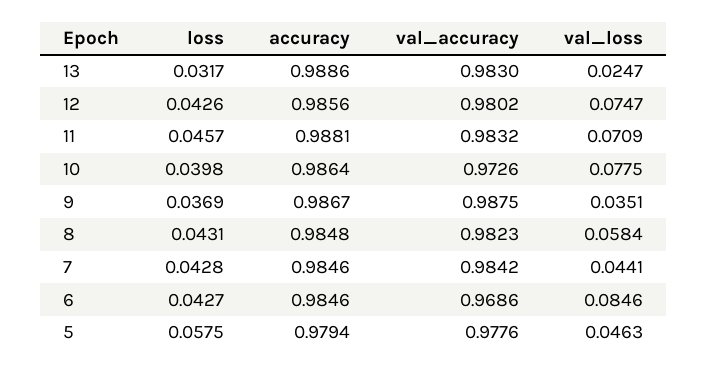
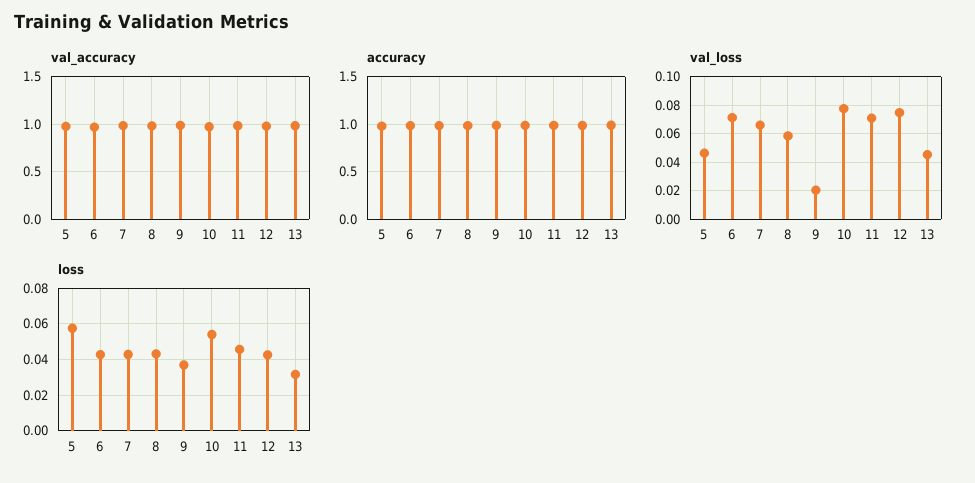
  {
    "loss": {
      "13": 0.0317,
      "12": 0.0426,
      "11": 0.0457,
-     "10": 0.0398,
+     "10": 0.055,
      "9": 0.0369,
      "8": 0.0431,
      "7": 0.0428,
      "6": 0.0427,
      "5": 0.0575
    },
    "accuracy": {
      "13": 0.9886,
      "12": 0.9856,
      "11": 0.9881,
      "10": 0.9864,
      "9": 0.9867,
      "8": 0.9848,
      "7": 0.9846,
      "6": 0.9846,
      "5": 0.9794
    },
    "val_accuracy": {
      "13": 0.983,
      "12": 0.9802,
      "11": 0.9832,
      "10": 0.9726,
      "9": 0.9875,
      "8": 0.9823,
      "7": 0.9842,
      "6": 0.9686,
      "5": 0.9776
    },
    "val_loss": {
-     "13": 0.0247,
+     "13": 0.045,
      "12": 0.0747,
      "11": 0.0709,
      "10": 0.0775,
-     "9": 0.0351,
+     "9": 0.02,
      "8": 0.0584,
-     "7": 0.0441,
+     "7": 0.065,
-     "6": 0.0846,
+     "6": 0.07,
      "5": 0.0463
    }
  }

